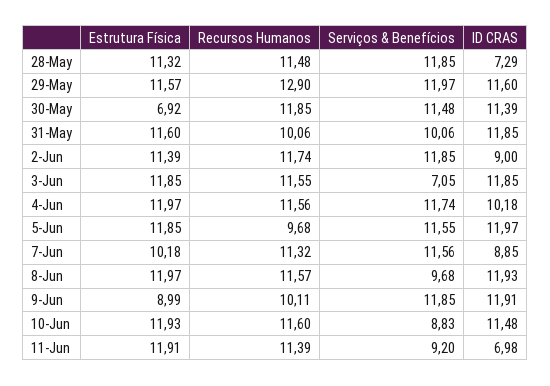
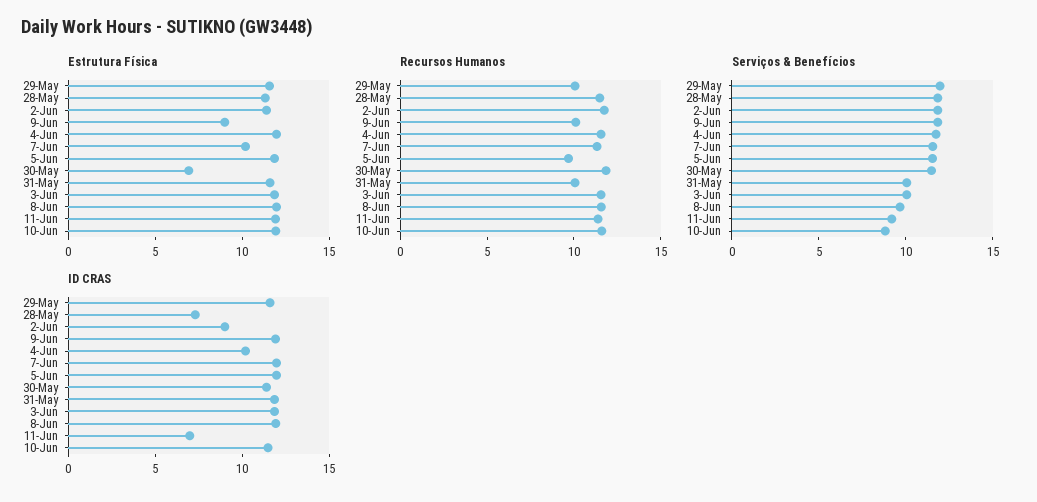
  {
    "Estrutura Física": {
      "28-May": 11.32,
      "29-May": 11.57,
      "30-May": 6.92,
      "31-May": 11.6,
      "2-Jun": 11.39,
      "3-Jun": 11.85,
      "4-Jun": 11.97,
      "5-Jun": 11.85,
      "7-Jun": 10.18,
      "8-Jun": 11.97,
      "9-Jun": 8.99,
      "10-Jun": 11.93,
      "11-Jun": 11.91
    },
    "Recursos Humanos": {
      "28-May": 11.48,
-     "29-May": 12.9,
+     "29-May": 10,
      "30-May": 11.85,
      "31-May": 10.06,
      "2-Jun": 11.74,
      "3-Jun": 11.55,
      "4-Jun": 11.56,
      "5-Jun": 9.68,
      "7-Jun": 11.32,
      "8-Jun": 11.57,
      "9-Jun": 10.11,
      "10-Jun": 11.6,
      "11-Jun": 11.39
    },
    "Serviços & Benefícios": {
      "28-May": 11.85,
      "29-May": 11.97,
      "30-May": 11.48,
      "31-May": 10.06,
      "2-Jun": 11.85,
-     "3-Jun": 7.05,
+     "3-Jun": 10,
      "4-Jun": 11.74,
      "5-Jun": 11.55,
      "7-Jun": 11.56,
      "8-Jun": 9.68,
      "9-Jun": 11.85,
      "10-Jun": 8.83,
      "11-Jun": 9.2
    },
    "ID CRAS": {
      "28-May": 7.29,
      "29-May": 11.6,
      "30-May": 11.39,
      "31-May": 11.85,
      "2-Jun": 9,
      "3-Jun": 11.85,
      "4-Jun": 10.18,
      "5-Jun": 11.97,
-     "7-Jun": 8.85,
+     "7-Jun": 12,
      "8-Jun": 11.93,
      "9-Jun": 11.91,
      "10-Jun": 11.48,
      "11-Jun": 6.98
    }
  }

